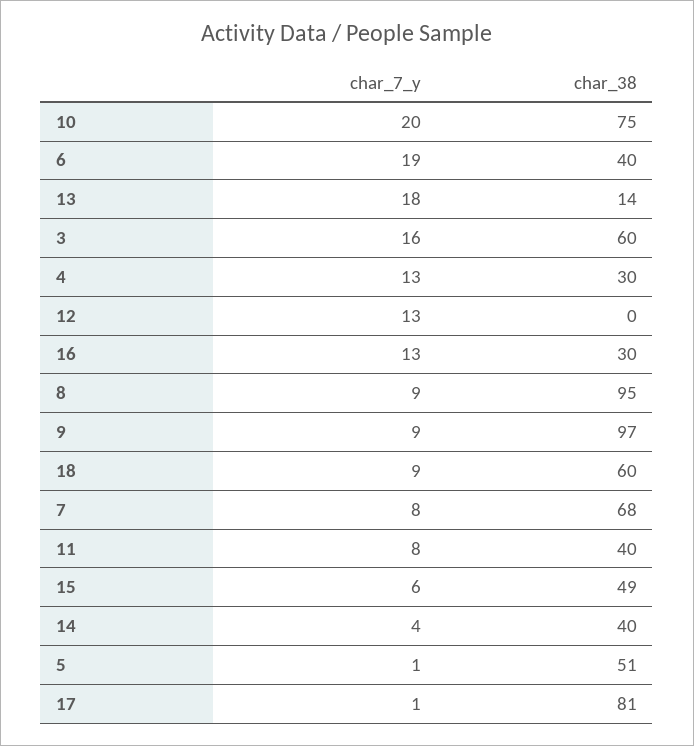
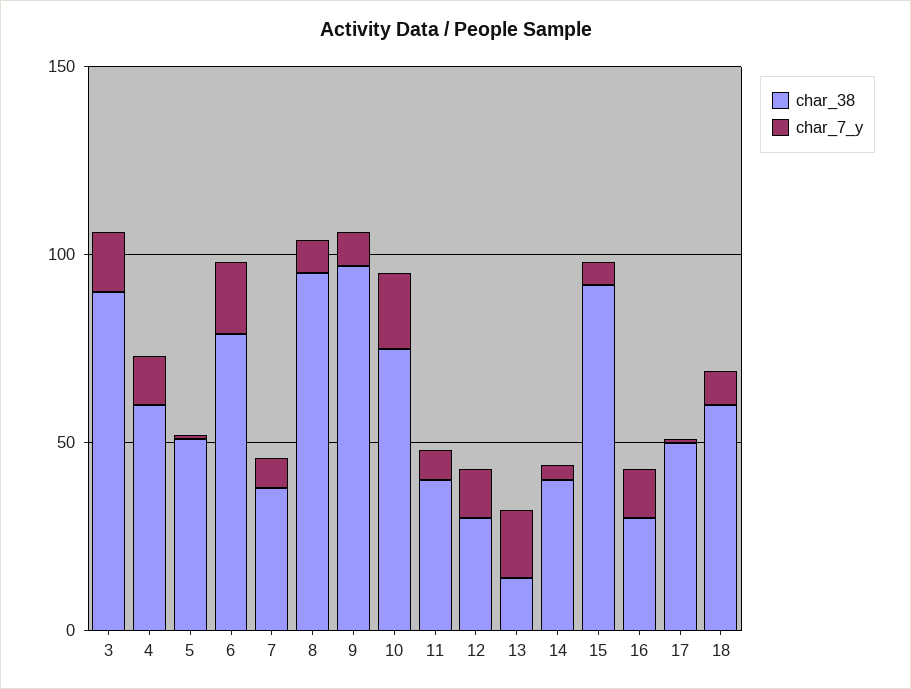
  {
    "char_7_y": {
      "10": 20,
      "6": 19,
      "13": 18,
      "3": 16,
      "4": 13,
      "12": 13,
      "16": 13,
      "8": 9,
      "9": 9,
      "18": 9,
      "7": 8,
      "11": 8,
      "15": 6,
      "14": 4,
      "5": 1,
      "17": 1
    },
    "char_38": {
      "10": 75,
-     "6": 40,
+     "6": 80,
      "13": 14,
-     "3": 60,
+     "3": 90,
-     "4": 30,
+     "4": 60,
-     "12": 0,
+     "12": 30,
      "16": 30,
      "8": 95,
      "9": 97,
      "18": 60,
-     "7": 68,
+     "7": 40,
      "11": 40,
-     "15": 49,
+     "15": 90,
      "14": 40,
      "5": 51,
-     "17": 81
+     "17": 50
    }
  }

